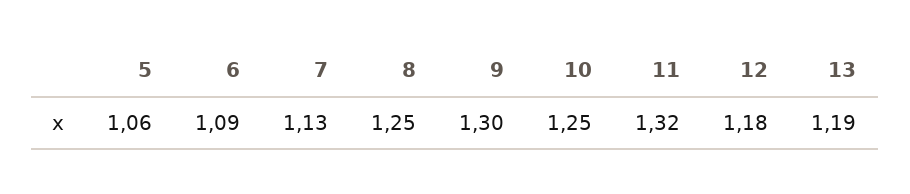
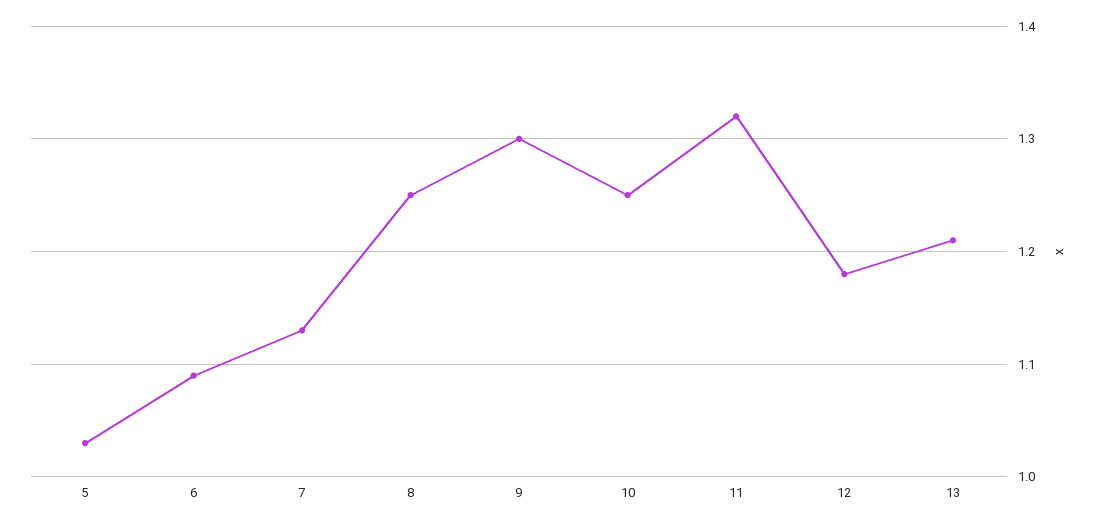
  {
-   "5": 1.06,
+   "5": 1.03,
    "6": 1.09,
    "7": 1.13,
    "8": 1.25,
    "9": 1.3,
    "10": 1.25,
    "11": 1.32,
    "12": 1.18,
-   "13": 1.19
+   "13": 1.21
  }

